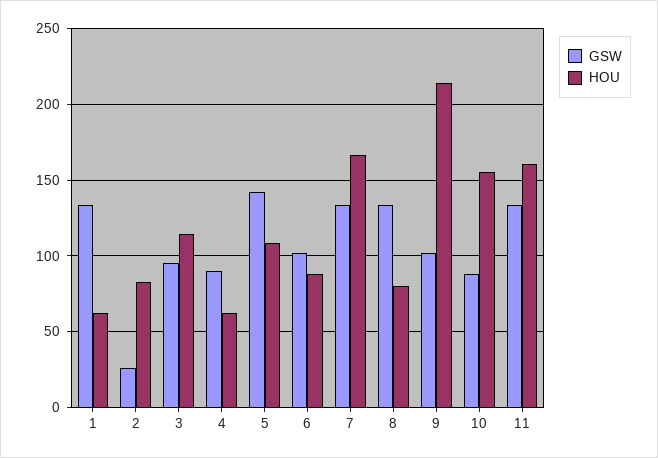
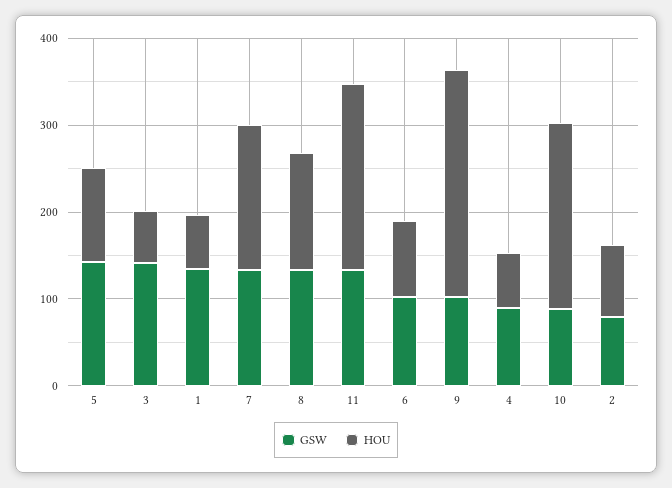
  {
    "GSW": {
      "1": 135,
-     "2": 25,
+     "2": 80,
-     "3": 95,
+     "3": 140,
      "4": 90,
      "5": 140,
      "6": 100,
      "7": 135,
      "8": 135,
      "9": 100,
      "10": 90,
      "11": 135
    },
    "HOU": {
      "1": 65,
      "2": 85,
-     "3": 115,
+     "3": 60,
      "4": 65,
      "5": 110,
      "6": 90,
      "7": 165,
-     "8": 80,
+     "8": 140,
-     "9": 215,
+     "9": 260,
-     "10": 155,
+     "10": 220,
-     "11": 160
+     "11": 220
    }
  }

